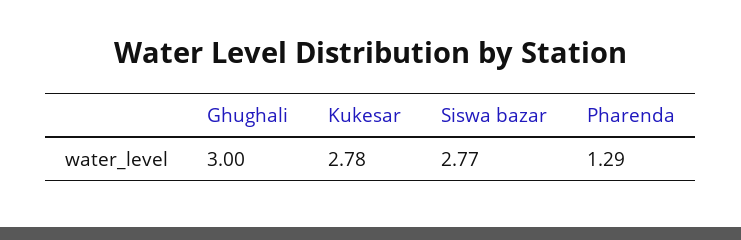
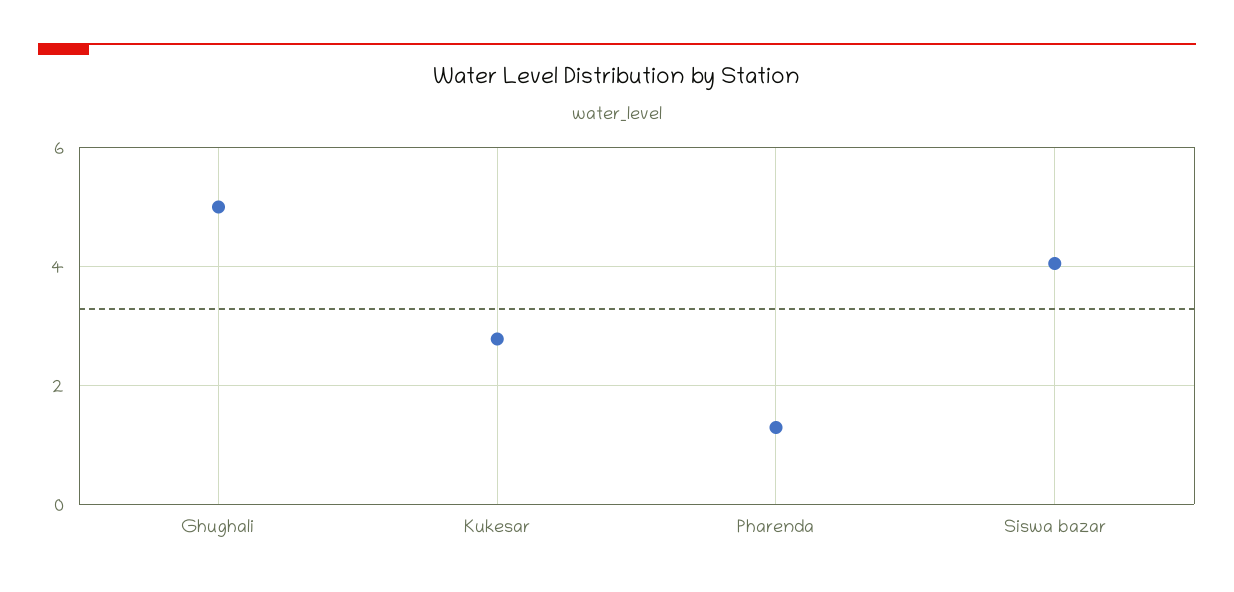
  {
-   "Ghughali": 3,
+   "Ghughali": 5,
    "Kukesar": 2.78,
-   "Siswa bazar": 2.77,
+   "Siswa bazar": 4,
    "Pharenda": 1.29
  }

